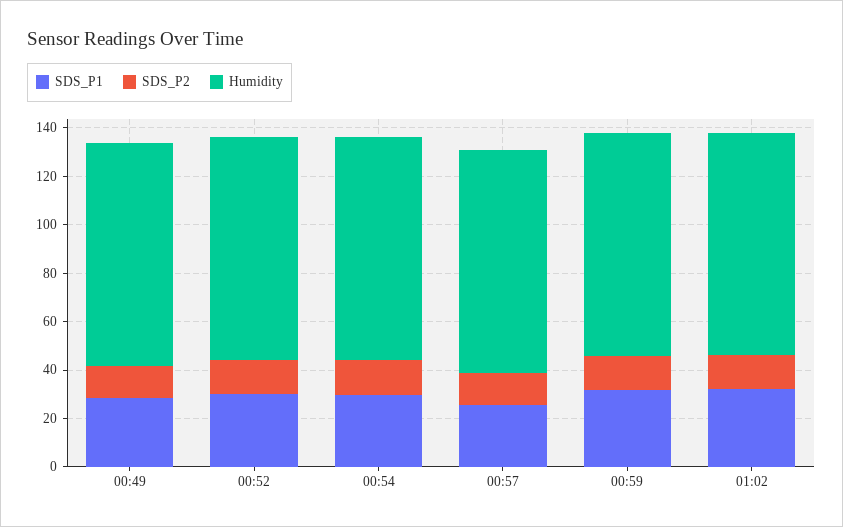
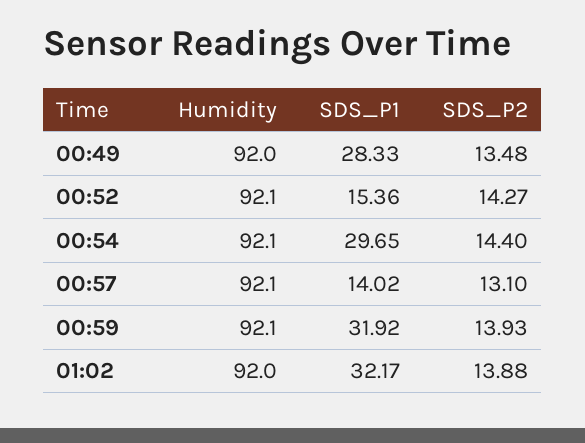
  {
    "SDS_P1": {
      "00:49": 28.33,
-     "00:52": 30,
+     "00:52": 15.36,
      "00:54": 29.65,
-     "00:57": 25,
+     "00:57": 14.02,
      "00:59": 31.92,
      "01:02": 32.17
    },
    "SDS_P2": {
      "00:49": 13.48,
      "00:52": 14.27,
      "00:54": 14.4,
      "00:57": 13.1,
      "00:59": 13.93,
      "01:02": 13.88
    },
    "Humidity": {
      "00:49": 92,
      "00:52": 92.1,
      "00:54": 92.1,
      "00:57": 92.1,
      "00:59": 92.1,
      "01:02": 92
    }
  }

